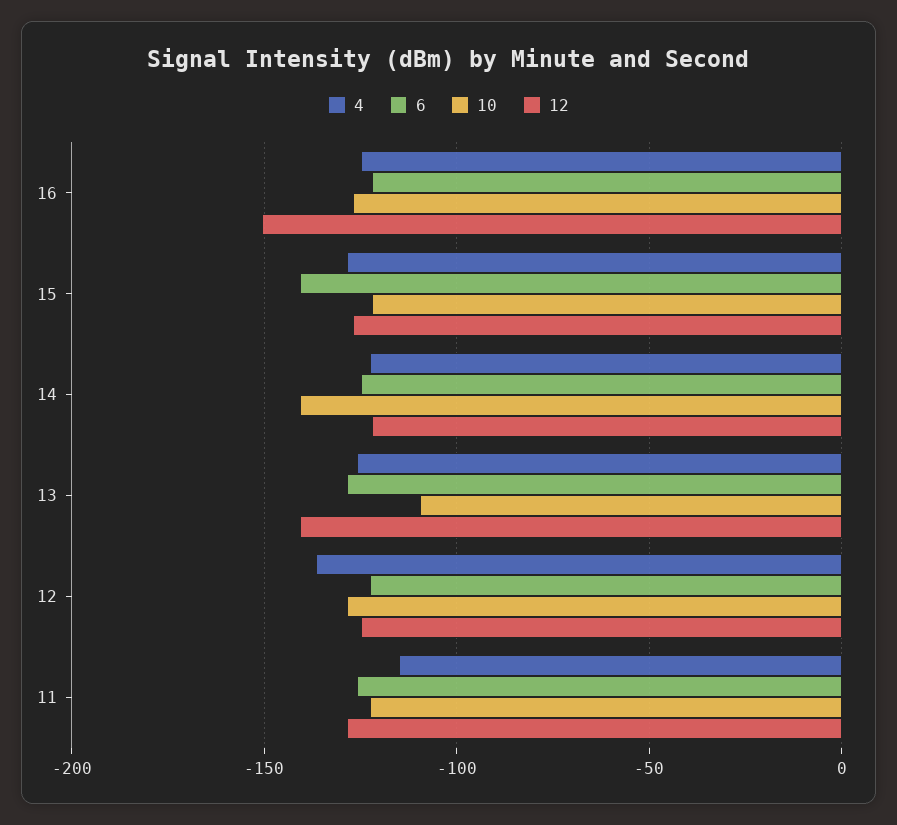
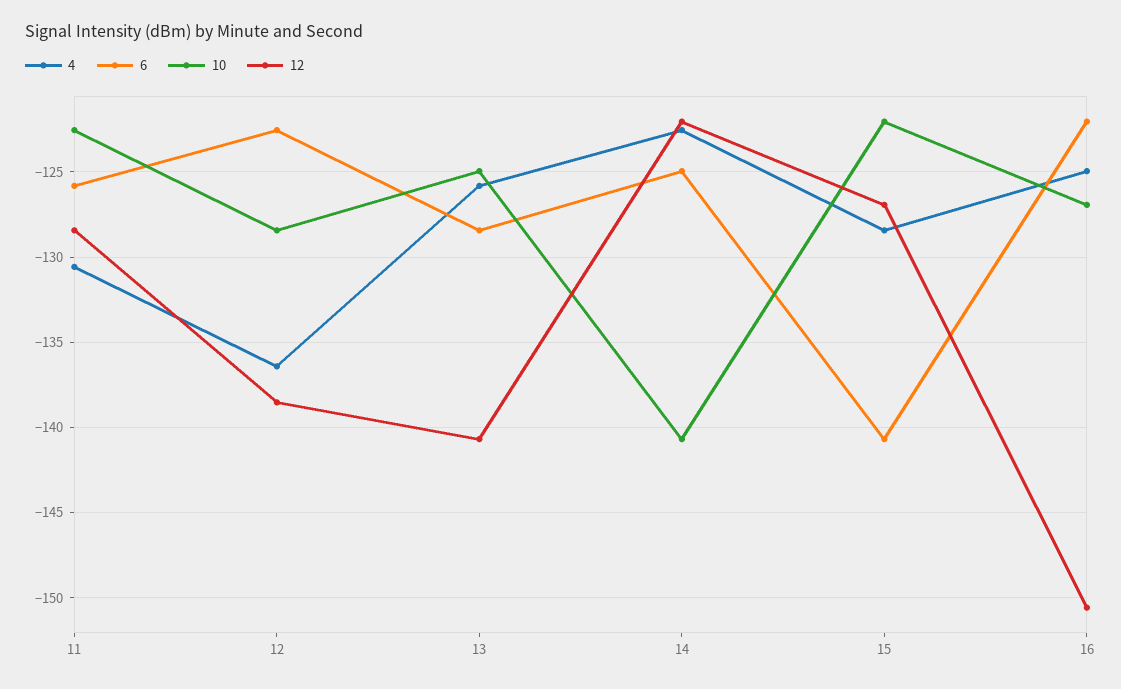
  {
    "4": {
      "16": -125,
      "15": -128.5,
      "14": -122.5,
      "13": -126,
      "12": -136.5,
-     "11": -115
+     "11": -130.5
    },
    "6": {
      "16": -122,
      "15": -140.5,
      "14": -125,
      "13": -128.5,
      "12": -122.5,
      "11": -126
    },
    "10": {
      "16": -127,
      "15": -122,
      "14": -140.5,
-     "13": -110,
+     "13": -125,
      "12": -128.5,
      "11": -122.5
    },
    "12": {
      "16": -150.5,
      "15": -127,
      "14": -122,
      "13": -140.5,
-     "12": -125,
+     "12": -138.5,
      "11": -128.5
    }
  }

